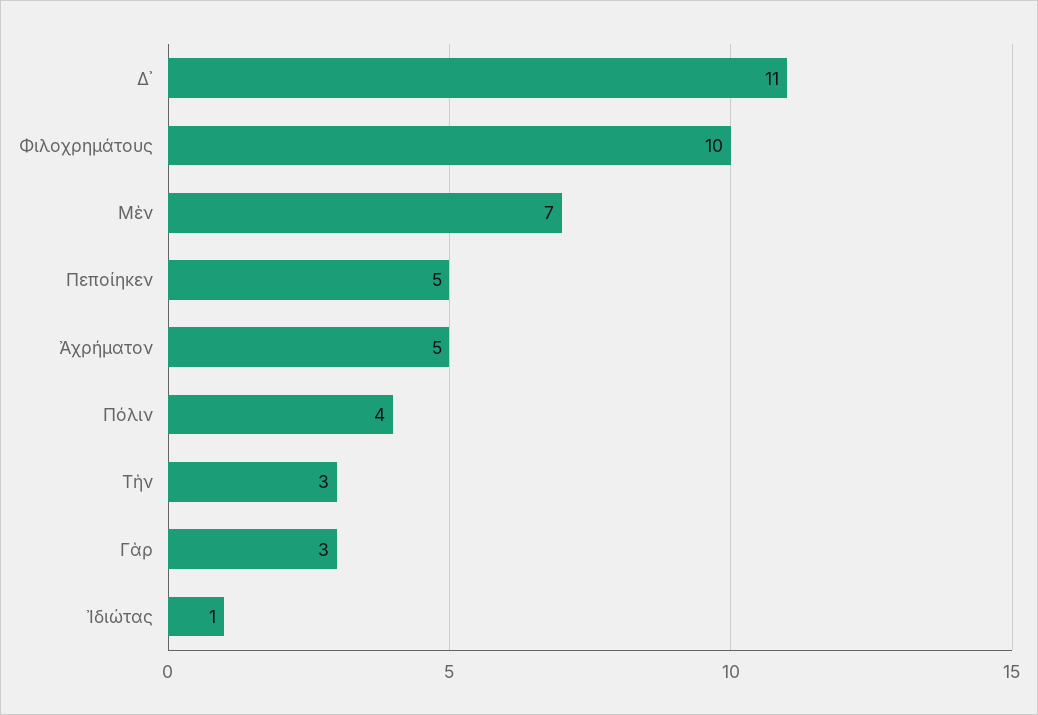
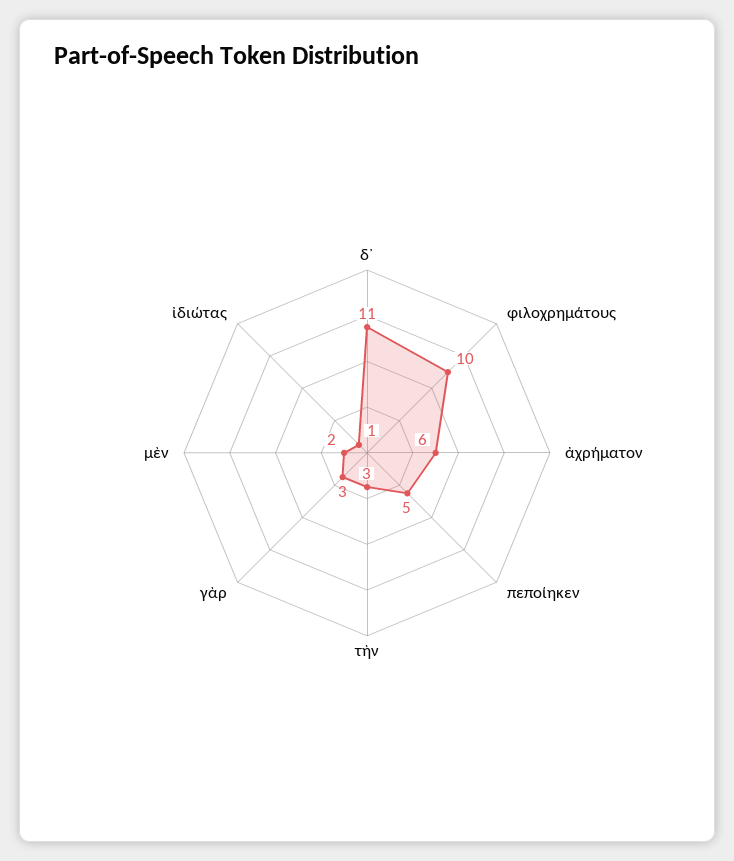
  {
    "Δ᾽": 11,
    "Φιλοχρημάτους": 10,
-   "Μὲν": 7,
+   "Μὲν": 2,
    "Πεποίηκεν": 5,
-   "Ἀχρήματον": 5,
+   "Ἀχρήματον": 6,
-   "Πόλιν": 4,
    "Τὴν": 3,
    "Γὰρ": 3,
    "Ἰδιώτας": 1
  }

